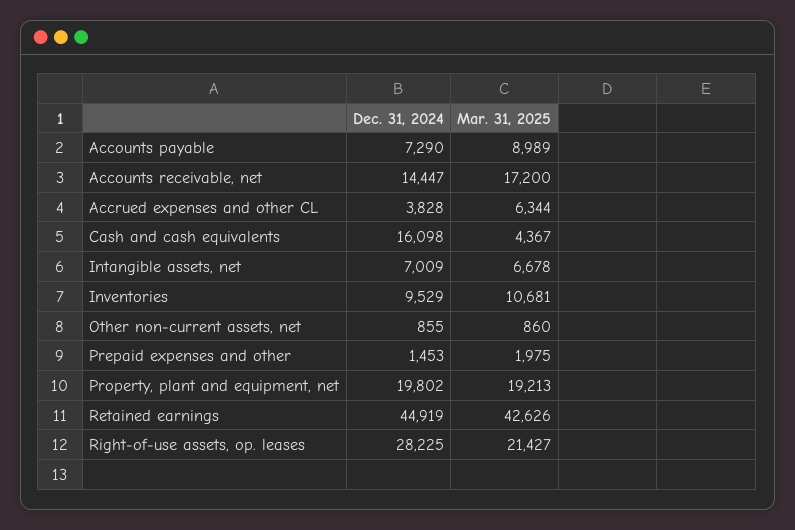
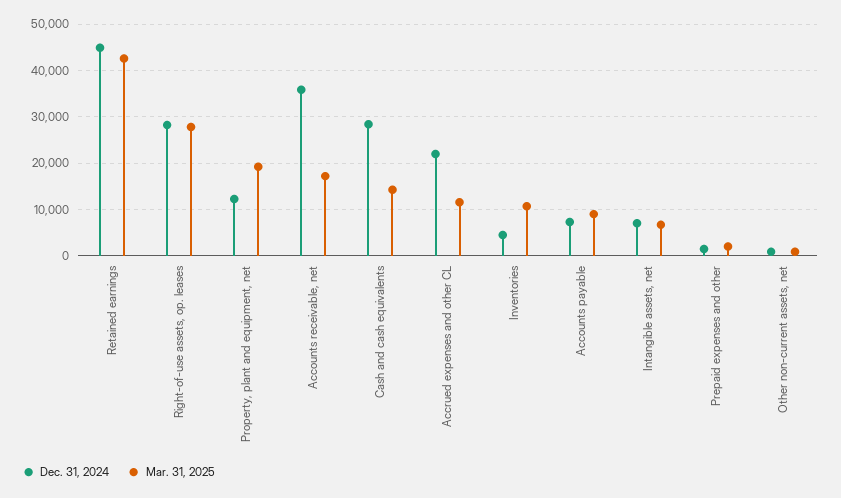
  {
    "Dec. 31, 2024": {
      "Accounts payable": 7290,
-     "Accounts receivable, net": 14447,
+     "Accounts receivable, net": 36000,
-     "Accrued expenses and other CL": 3828,
+     "Accrued expenses and other CL": 22000,
-     "Cash and cash equivalents": 16098,
+     "Cash and cash equivalents": 28000,
      "Intangible assets, net": 7009,
-     "Inventories": 9529,
+     "Inventories": 4000,
      "Other non-current assets, net": 855,
      "Prepaid expenses and other": 1453,
-     "Property, plant and equipment, net": 19802,
+     "Property, plant and equipment, net": 12000,
      "Retained earnings": 44919,
      "Right-of-use assets, op. leases": 28225
    },
    "Mar. 31, 2025": {
      "Accounts payable": 8989,
      "Accounts receivable, net": 17200,
-     "Accrued expenses and other CL": 6344,
+     "Accrued expenses and other CL": 12000,
-     "Cash and cash equivalents": 4367,
+     "Cash and cash equivalents": 14000,
      "Intangible assets, net": 6678,
      "Inventories": 10681,
      "Other non-current assets, net": 860,
      "Prepaid expenses and other": 1975,
      "Property, plant and equipment, net": 19213,
      "Retained earnings": 42626,
-     "Right-of-use assets, op. leases": 21427
+     "Right-of-use assets, op. leases": 28000
    }
  }

